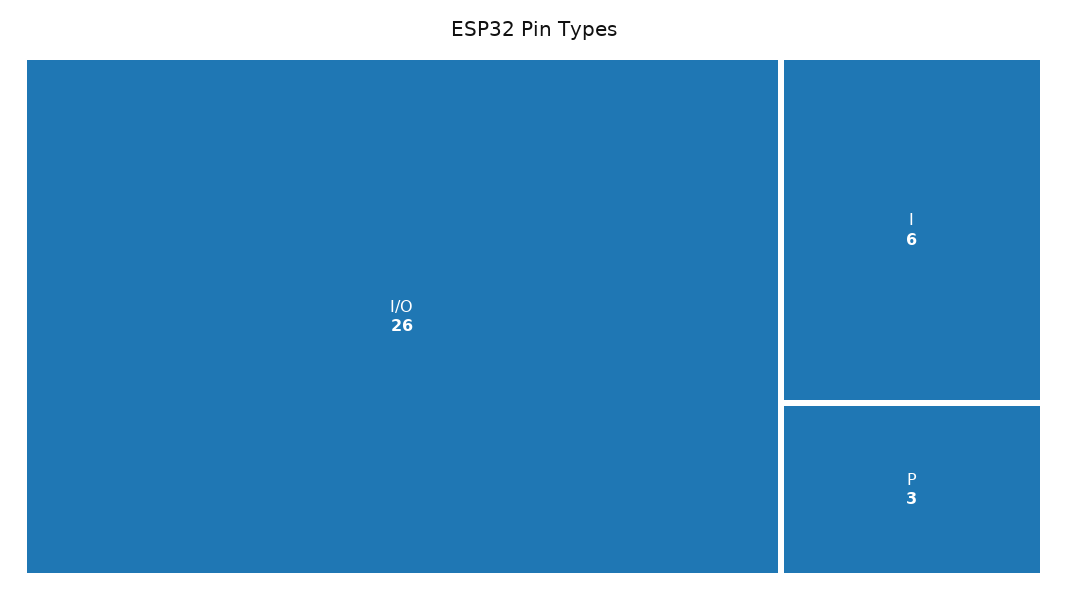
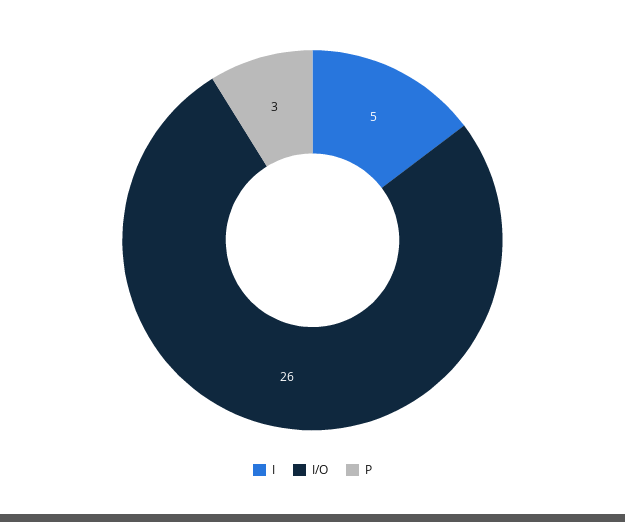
  {
    "I/O": 26,
-   "I": 6,
+   "I": 5,
    "P": 3
  }

